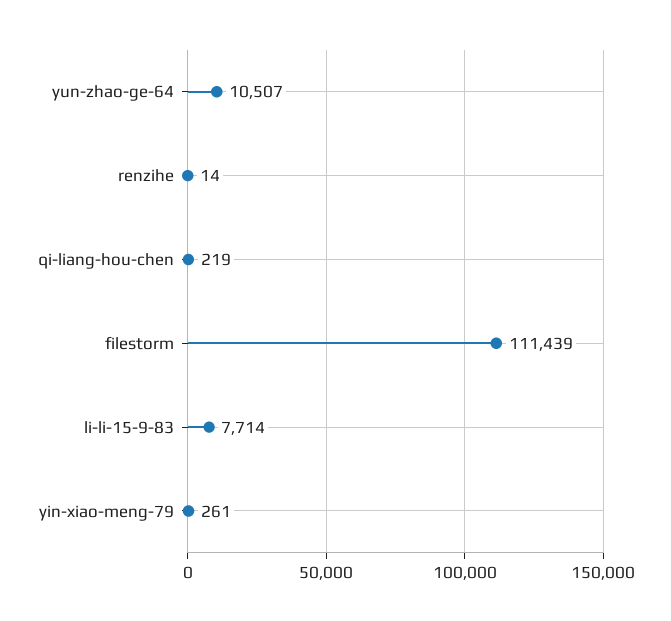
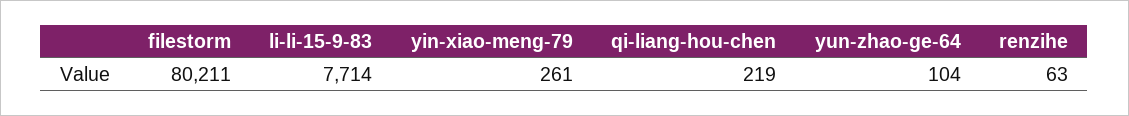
  {
-   "yun-zhao-ge-64": 10507,
+   "yun-zhao-ge-64": 104,
-   "renzihe": 14,
+   "renzihe": 63,
    "qi-liang-hou-chen": 219,
-   "filestorm": 111439,
+   "filestorm": 80211,
    "li-li-15-9-83": 7714,
    "yin-xiao-meng-79": 261
  }

